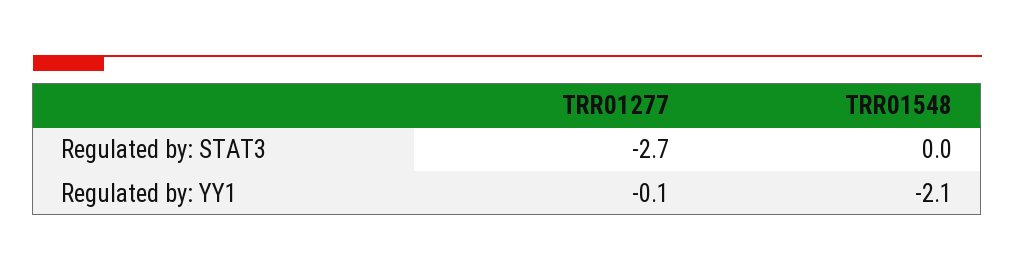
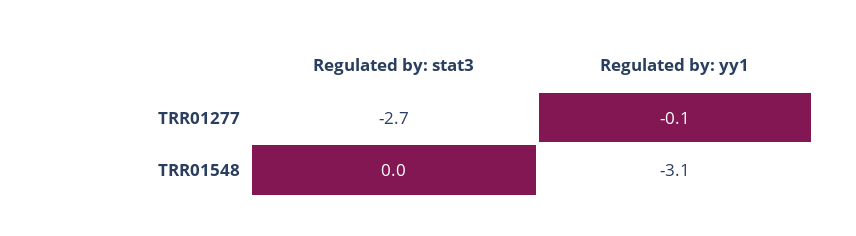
  {
    "TRR01277": {
      "Regulated by: STAT3": -2.7,
      "Regulated by: YY1": -0.1
    },
    "TRR01548": {
      "Regulated by: STAT3": 0,
-     "Regulated by: YY1": -2.1
+     "Regulated by: YY1": -3.1
    }
  }

